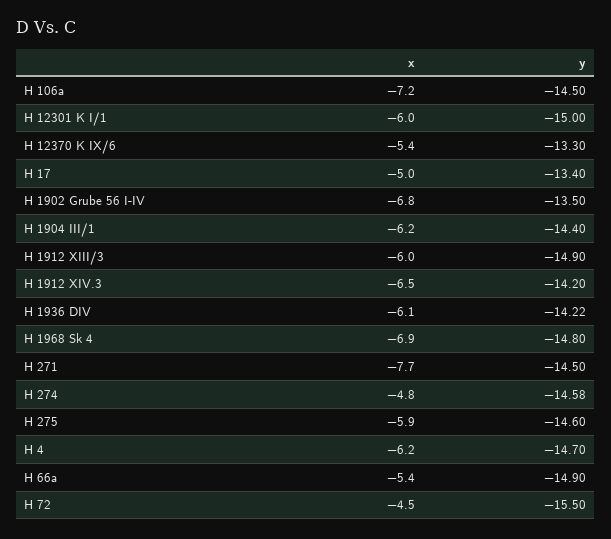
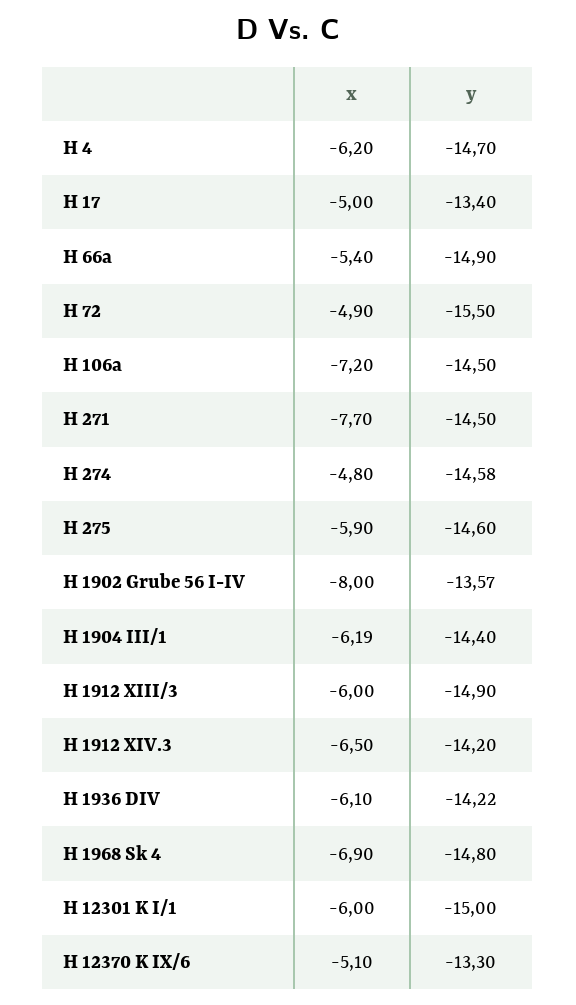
  {
    "x": {
      "H 106a": -7.2,
      "H 12301 K I/1": -6,
-     "H 12370 K IX/6": -5.4,
+     "H 12370 K IX/6": -5.1,
      "H 17": -5,
-     "H 1902 Grube 56 I-IV": -6.8,
+     "H 1902 Grube 56 I-IV": -8,
      "H 1904 III/1": -6.19,
      "H 1912 XIII/3": -6,
      "H 1912 XIV.3": -6.5,
      "H 1936 DIV": -6.1,
      "H 1968 Sk 4": -6.9,
      "H 271": -7.7,
      "H 274": -4.8,
      "H 275": -5.9,
      "H 4": -6.2,
      "H 66a": -5.4,
-     "H 72": -4.5
+     "H 72": -4.9
    },
    "y": {
      "H 106a": -14.5,
      "H 12301 K I/1": -15,
      "H 12370 K IX/6": -13.3,
      "H 17": -13.4,
-     "H 1902 Grube 56 I-IV": -13.5,
+     "H 1902 Grube 56 I-IV": -13.57,
      "H 1904 III/1": -14.4,
      "H 1912 XIII/3": -14.9,
      "H 1912 XIV.3": -14.2,
      "H 1936 DIV": -14.22,
      "H 1968 Sk 4": -14.8,
      "H 271": -14.5,
      "H 274": -14.58,
      "H 275": -14.6,
      "H 4": -14.7,
      "H 66a": -14.9,
      "H 72": -15.5
    }
  }

